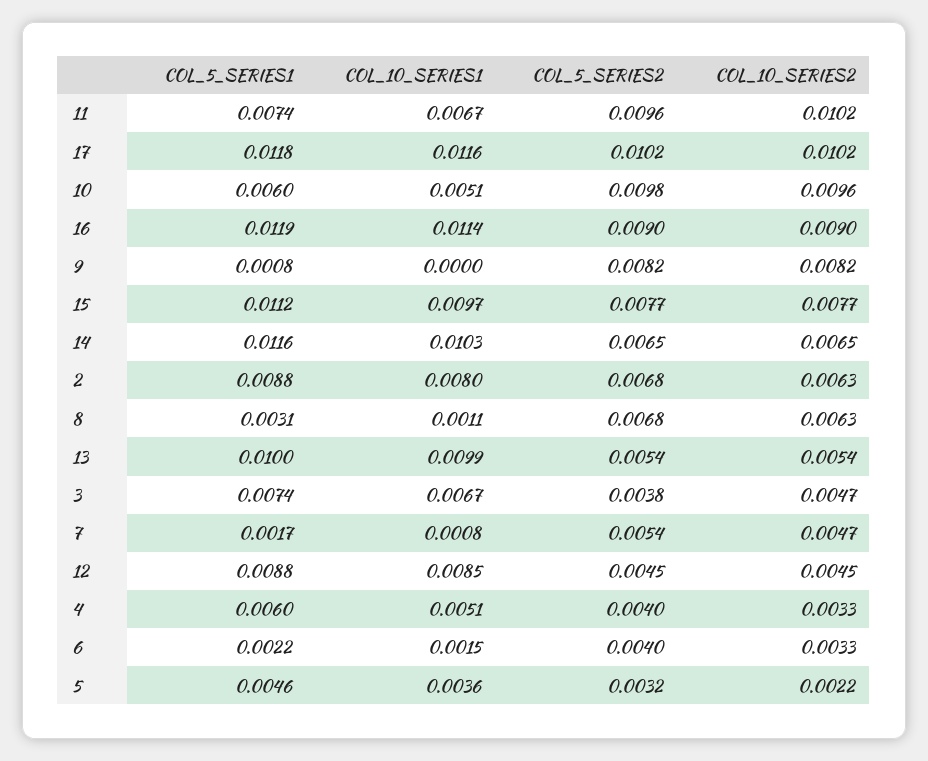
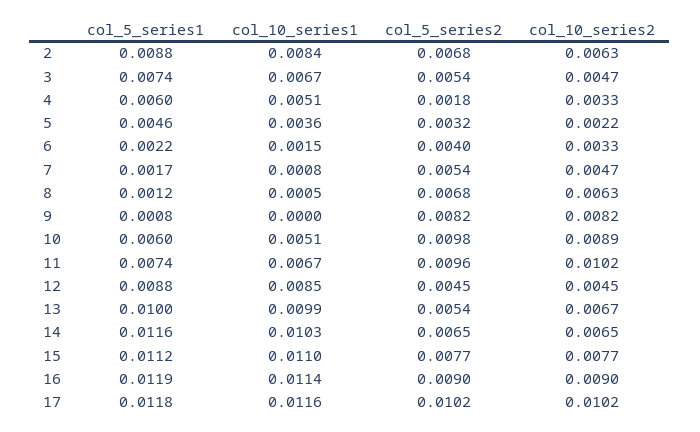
  {
    "COL_5_SERIES1": {
      "11": 0.0074,
      "17": 0.0118,
      "10": 0.006,
      "16": 0.0119,
      "9": 0.0008,
      "15": 0.0112,
      "14": 0.0116,
      "2": 0.0088,
-     "8": 0.0031,
+     "8": 0.0012,
      "13": 0.01,
      "3": 0.0074,
      "7": 0.0017,
      "12": 0.0088,
      "4": 0.006,
      "6": 0.0022,
      "5": 0.0046
    },
    "COL_10_SERIES1": {
      "11": 0.0067,
      "17": 0.0116,
      "10": 0.0051,
      "16": 0.0114,
      "9": 0,
-     "15": 0.0097,
+     "15": 0.011,
      "14": 0.0103,
-     "2": 0.008,
+     "2": 0.0084,
-     "8": 0.0011,
+     "8": 0.0005,
      "13": 0.0099,
      "3": 0.0067,
      "7": 0.0008,
      "12": 0.0085,
      "4": 0.0051,
      "6": 0.0015,
      "5": 0.0036
    },
    "COL_5_SERIES2": {
      "11": 0.0096,
      "17": 0.0102,
      "10": 0.0098,
      "16": 0.009,
      "9": 0.0082,
      "15": 0.0077,
      "14": 0.0065,
      "2": 0.0068,
      "8": 0.0068,
      "13": 0.0054,
-     "3": 0.0038,
+     "3": 0.0054,
      "7": 0.0054,
      "12": 0.0045,
-     "4": 0.004,
+     "4": 0.0018,
      "6": 0.004,
      "5": 0.0032
    },
    "COL_10_SERIES2": {
      "11": 0.0102,
      "17": 0.0102,
-     "10": 0.0096,
+     "10": 0.0089,
      "16": 0.009,
      "9": 0.0082,
      "15": 0.0077,
      "14": 0.0065,
      "2": 0.0063,
      "8": 0.0063,
-     "13": 0.0054,
+     "13": 0.0067,
      "3": 0.0047,
      "7": 0.0047,
      "12": 0.0045,
      "4": 0.0033,
      "6": 0.0033,
      "5": 0.0022
    }
  }

